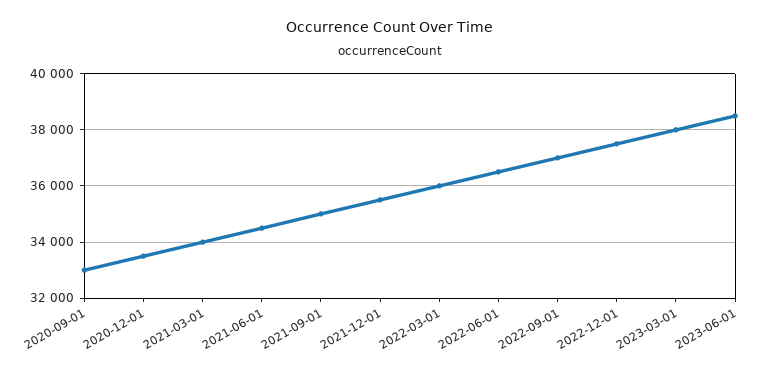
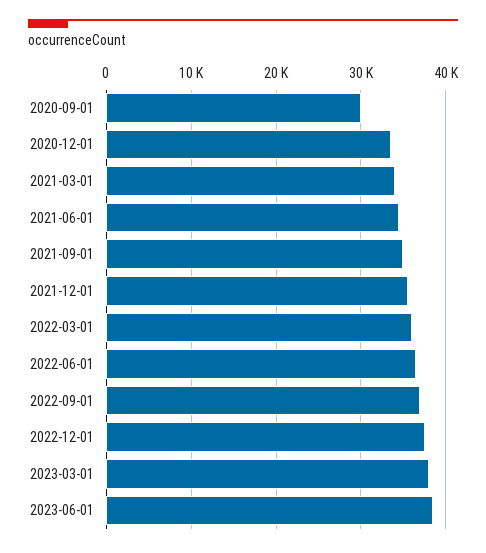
  {
-   "2020-09-01": 33000,
+   "2020-09-01": 30000,
    "2020-12-01": 33500,
    "2021-03-01": 34000,
    "2021-06-01": 34500,
    "2021-09-01": 35000,
    "2021-12-01": 35500,
    "2022-03-01": 36000,
    "2022-06-01": 36500,
    "2022-09-01": 37000,
    "2022-12-01": 37500,
    "2023-03-01": 38000,
    "2023-06-01": 38500
  }

